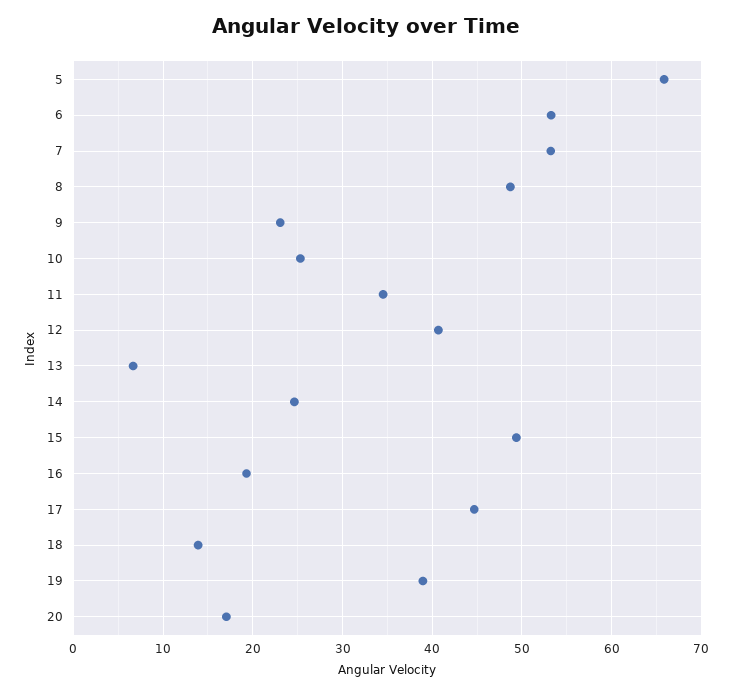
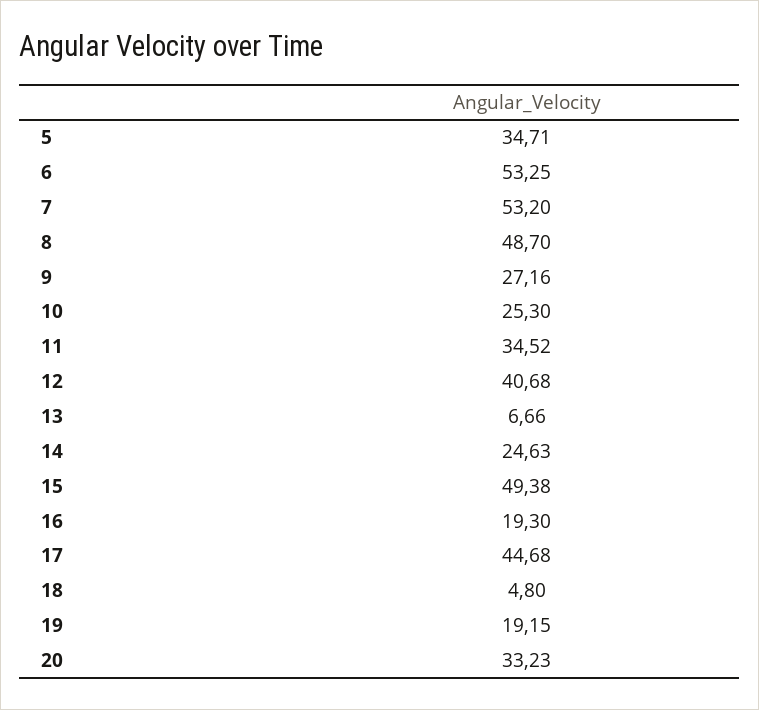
  {
-   "5": 66,
+   "5": 34.71,
    "6": 53.25,
    "7": 53.2,
    "8": 48.7,
-   "9": 23,
+   "9": 27.16,
    "10": 25.3,
    "11": 34.52,
    "12": 40.68,
    "13": 6.66,
    "14": 24.63,
    "15": 49.38,
    "16": 19.3,
    "17": 44.68,
-   "18": 14,
+   "18": 4.8,
-   "19": 39,
+   "19": 19.15,
-   "20": 17
+   "20": 33.23
  }

